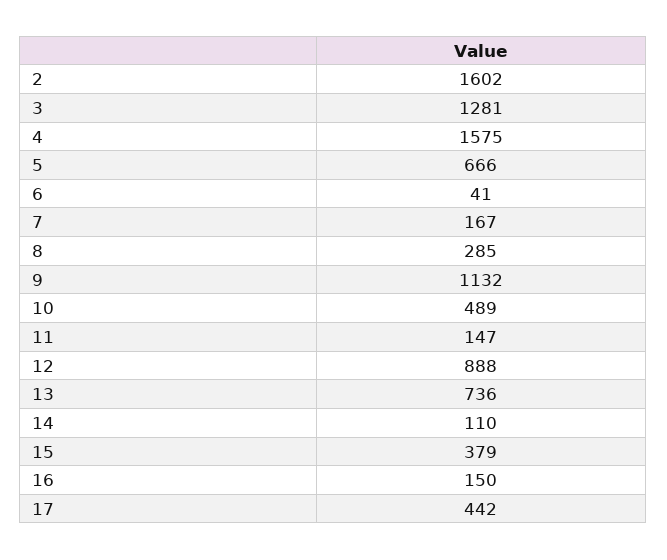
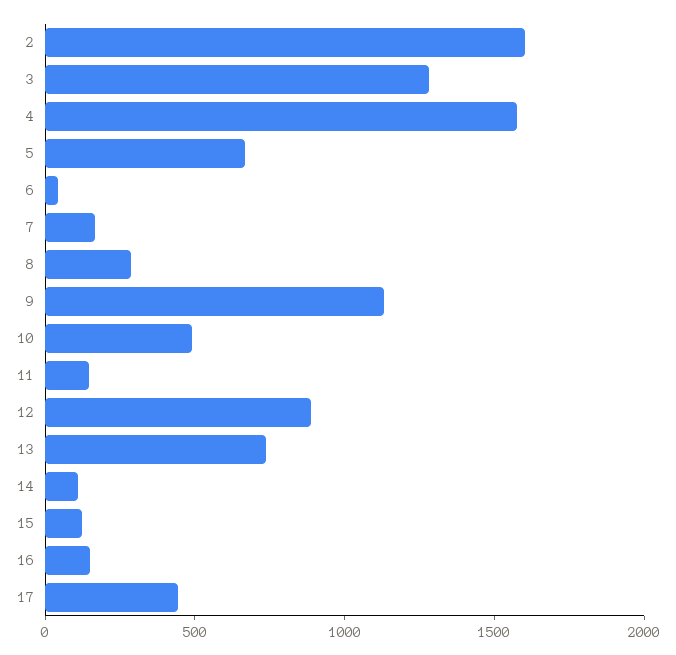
  {
    "2": 1602,
    "3": 1281,
    "4": 1575,
    "5": 666,
    "6": 41,
    "7": 167,
    "8": 285,
    "9": 1132,
    "10": 489,
    "11": 147,
    "12": 888,
    "13": 736,
    "14": 110,
-   "15": 379,
+   "15": 100,
    "16": 150,
    "17": 442
  }

